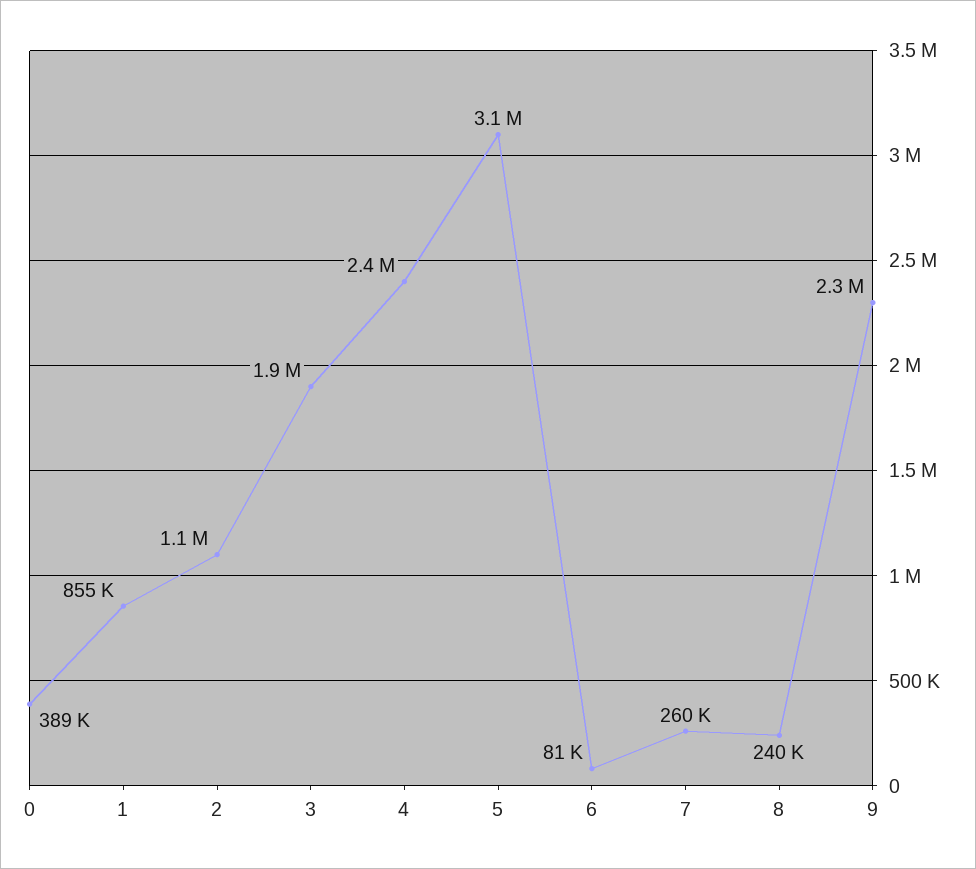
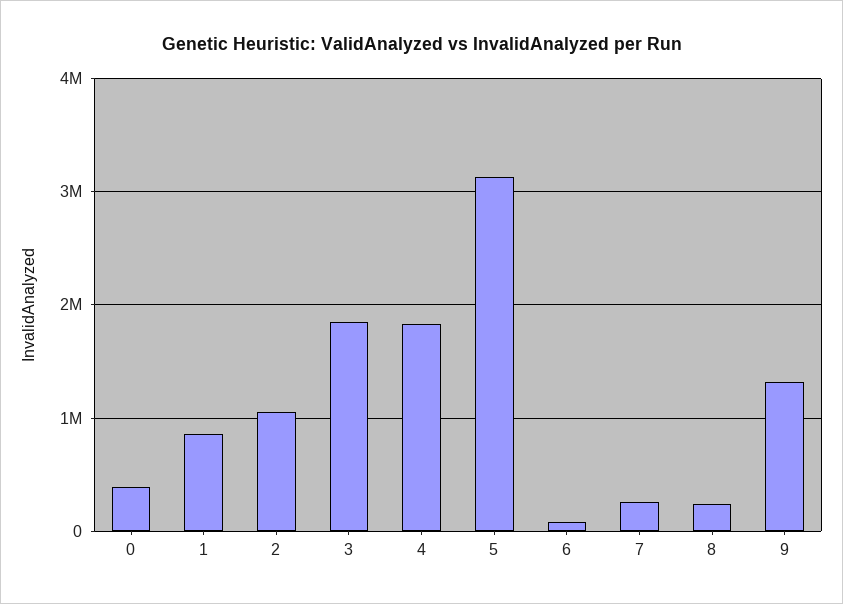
  {
    "0": 389000,
    "1": 855000,
    "2": 1100000,
    "3": 1900000,
-   "4": 2400000,
+   "4": 1800000,
    "5": 3100000,
    "6": 81000,
    "7": 260000,
    "8": 240000,
-   "9": 2300000
+   "9": 1300000
  }

